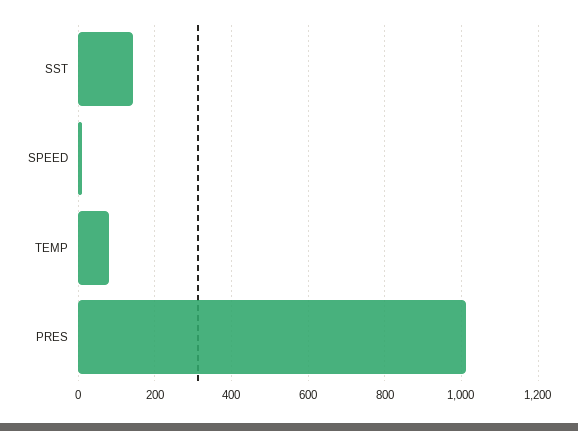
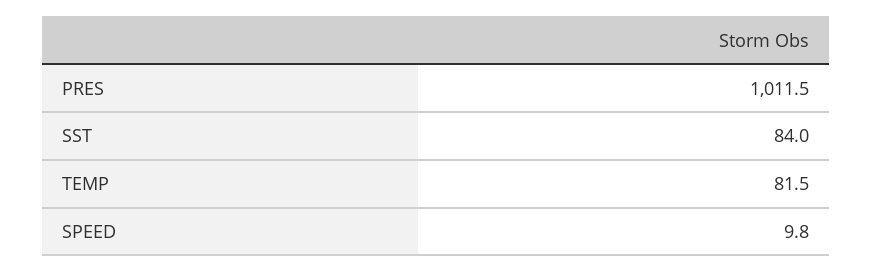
  {
-   "SST": 140,
+   "SST": 84,
    "SPEED": 9.8,
    "TEMP": 81.5,
    "PRES": 1011.5
  }

